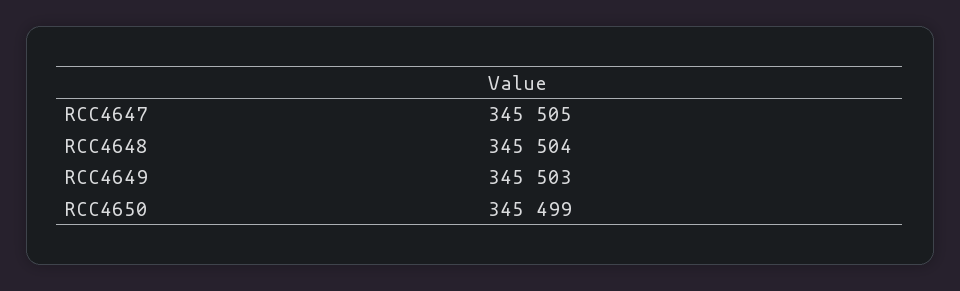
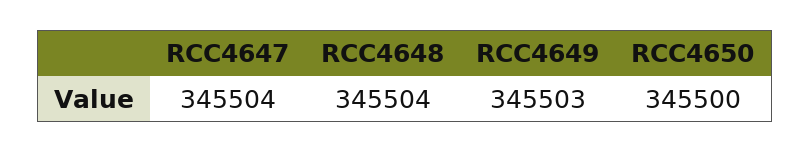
  {
-   "RCC4647": 345505,
+   "RCC4647": 345504,
    "RCC4648": 345504,
    "RCC4649": 345503,
-   "RCC4650": 345499
+   "RCC4650": 345500
  }

